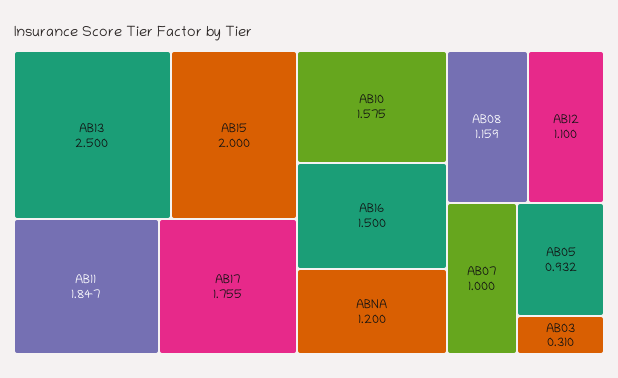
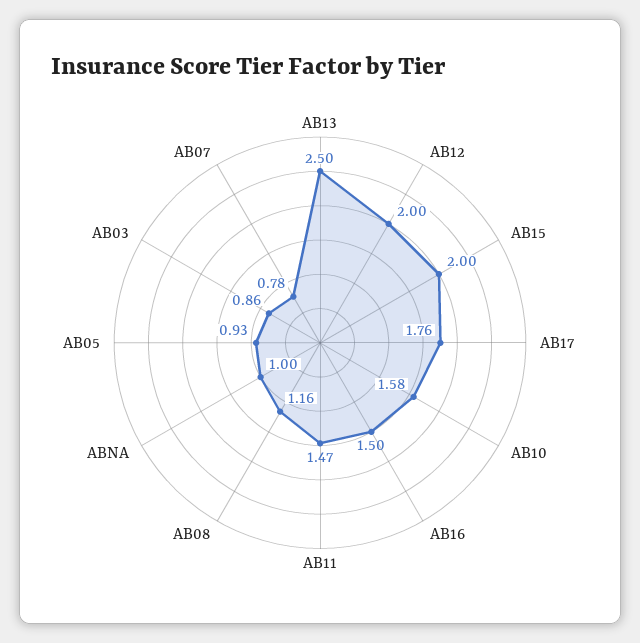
  {
    "AB13": 2.5,
    "AB15": 2,
-   "AB11": 1.847,
+   "AB11": 1.47,
    "AB17": 1.755,
    "AB10": 1.575,
    "AB16": 1.5,
-   "ABNA": 1.2,
+   "ABNA": 1,
    "AB08": 1.159,
-   "AB12": 1.1,
+   "AB12": 2,
-   "AB07": 1,
+   "AB07": 0.78,
    "AB05": 0.932,
-   "AB03": 0.31
+   "AB03": 0.86
  }

